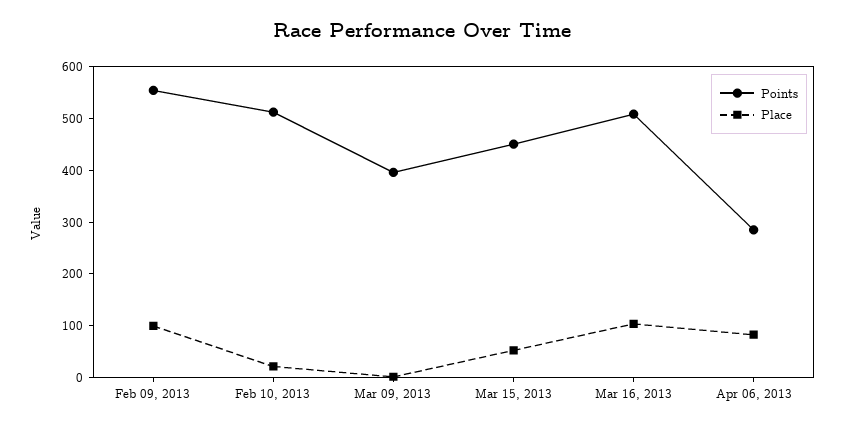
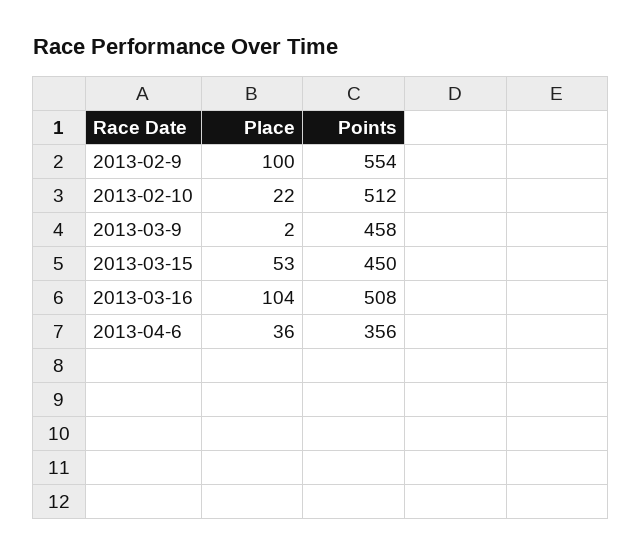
  {
    "Points": {
      "Feb 09, 2013": 554,
      "Feb 10, 2013": 512,
-     "Mar 09, 2013": 400,
+     "Mar 09, 2013": 458,
      "Mar 15, 2013": 450,
      "Mar 16, 2013": 508,
-     "Apr 06, 2013": 280
+     "Apr 06, 2013": 356
    },
    "Place": {
      "Feb 09, 2013": 100,
      "Feb 10, 2013": 22,
      "Mar 09, 2013": 2,
      "Mar 15, 2013": 53,
      "Mar 16, 2013": 104,
-     "Apr 06, 2013": 80
+     "Apr 06, 2013": 36
    }
  }

